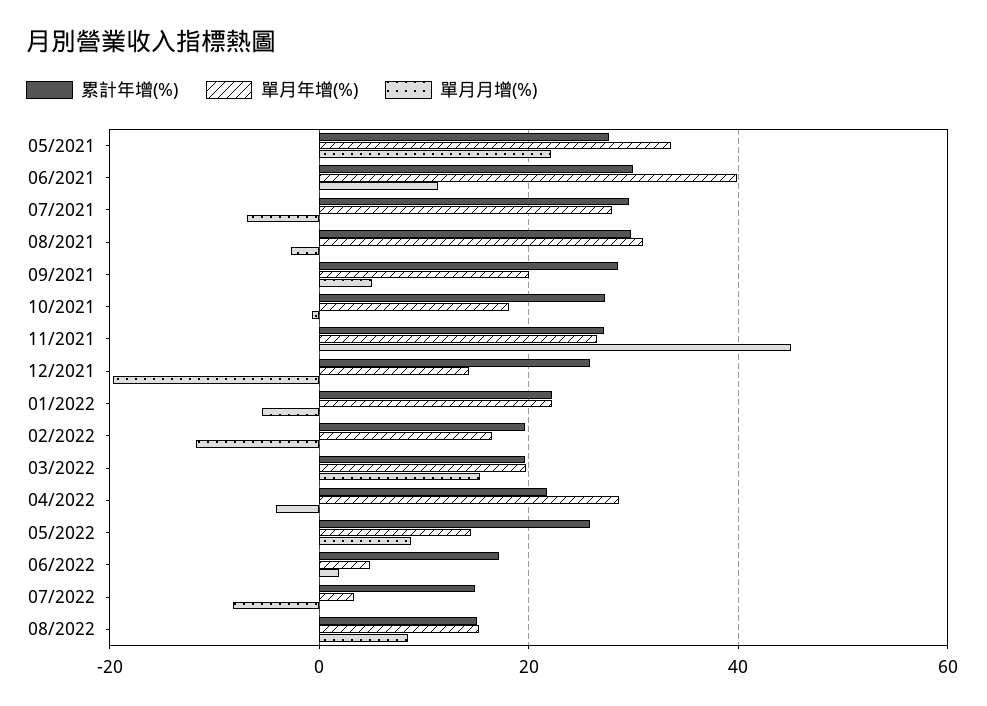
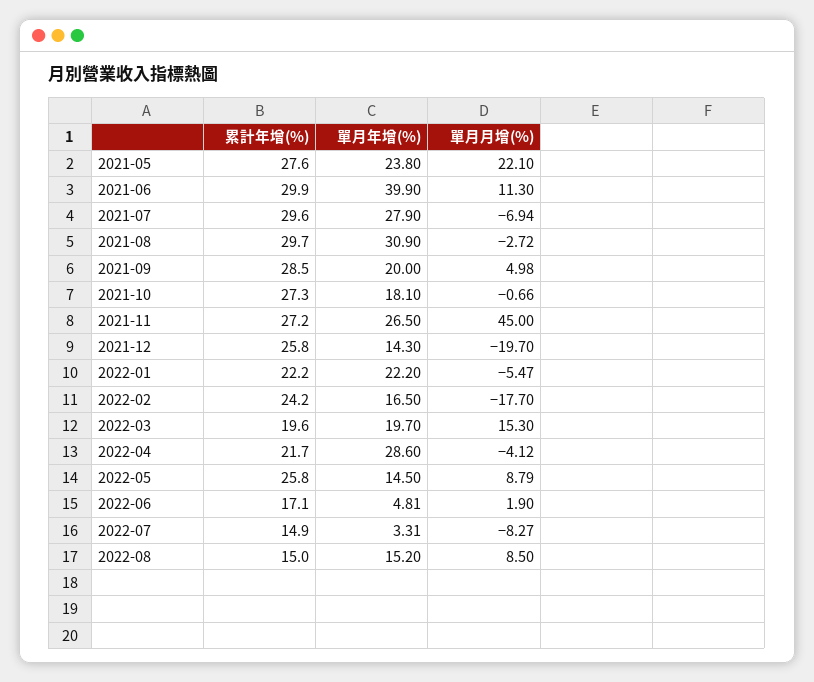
  {
    "累計年增(%)": {
      "05/2021": 27.6,
      "06/2021": 29.9,
      "07/2021": 29.6,
      "08/2021": 29.7,
      "09/2021": 28.5,
      "10/2021": 27.3,
      "11/2021": 27.2,
      "12/2021": 25.8,
      "01/2022": 22.2,
-     "02/2022": 20,
+     "02/2022": 24.2,
      "03/2022": 19.6,
      "04/2022": 21.7,
      "05/2022": 25.8,
      "06/2022": 17.1,
      "07/2022": 14.9,
      "08/2022": 15
    },
    "單月年增(%)": {
-     "05/2021": 34,
+     "05/2021": 23.8,
      "06/2021": 39.9,
      "07/2021": 27.9,
      "08/2021": 30.9,
      "09/2021": 20,
      "10/2021": 18.1,
      "11/2021": 26.5,
      "12/2021": 14.3,
      "01/2022": 22.2,
      "02/2022": 16.5,
      "03/2022": 19.7,
      "04/2022": 28.6,
      "05/2022": 14.5,
      "06/2022": 4.81,
      "07/2022": 3.31,
      "08/2022": 15.2
    },
    "單月月增(%)": {
      "05/2021": 22.1,
      "06/2021": 11.3,
      "07/2021": -6.94,
      "08/2021": -2.72,
      "09/2021": 4.98,
      "10/2021": -0.66,
      "11/2021": 45,
      "12/2021": -19.7,
      "01/2022": -5.47,
-     "02/2022": -12,
+     "02/2022": -17.7,
      "03/2022": 15.3,
      "04/2022": -4.12,
      "05/2022": 8.79,
      "06/2022": 1.9,
      "07/2022": -8.27,
      "08/2022": 8.5
    }
  }

